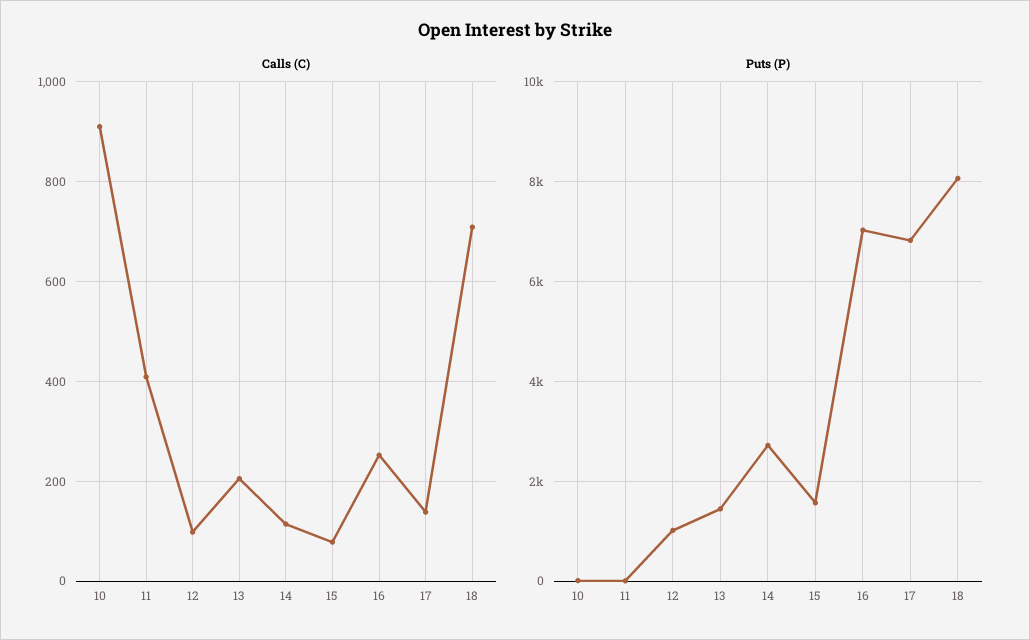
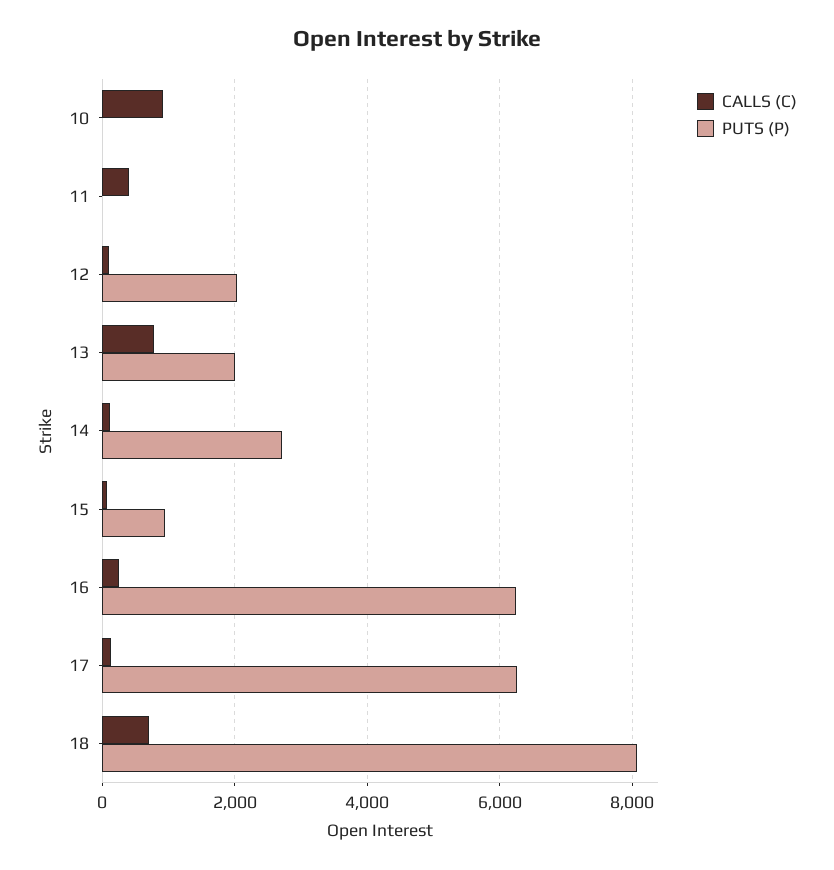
  {
    "Calls (C)": {
      "10": 920,
      "11": 400,
      "12": 100,
-     "13": 200,
+     "13": 800,
      "14": 120,
      "15": 80,
      "16": 260,
      "17": 140,
      "18": 700
    },
    "Puts (P)": {
      "10": 0,
      "11": 0,
-     "12": 1000,
+     "12": 2000,
-     "13": 1400,
+     "13": 2000,
      "14": 2800,
-     "15": 1600,
+     "15": 1000,
-     "16": 7000,
+     "16": 6200,
-     "17": 6800,
+     "17": 6200,
      "18": 8000
    }
  }

